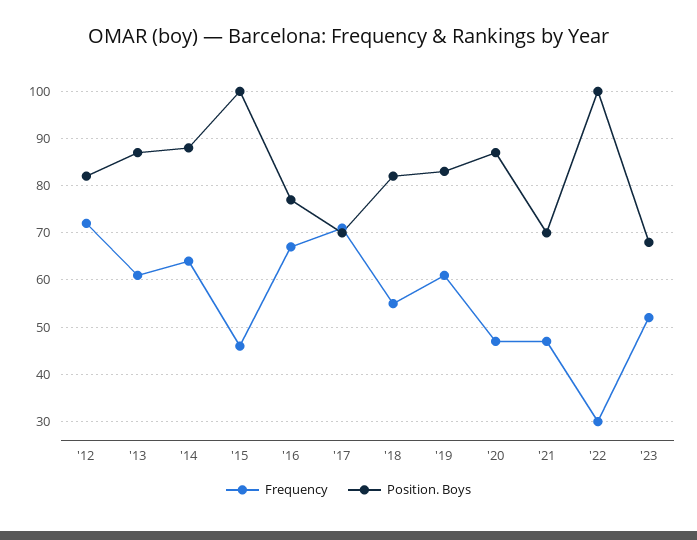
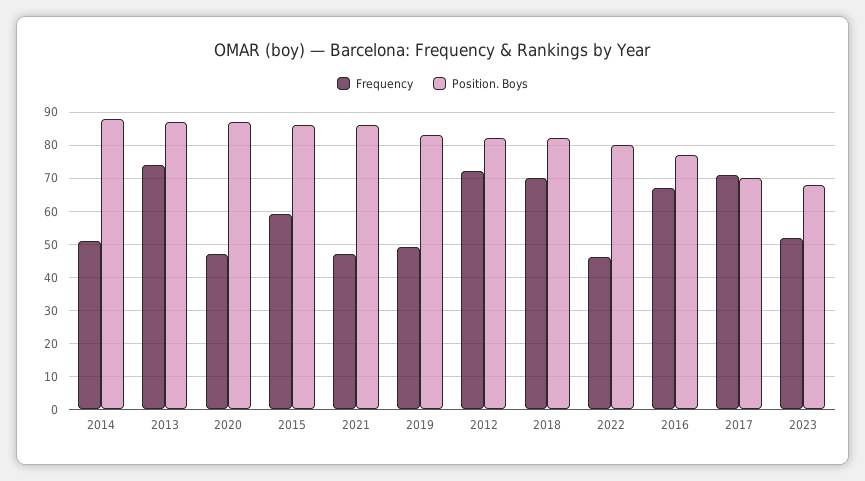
  {
    "Frequency": {
      "'12": 70,
-     "'13": 60,
+     "'13": 75,
-     "'14": 65,
+     "'14": 50,
-     "'15": 45,
+     "'15": 60,
      "'16": 65,
      "'17": 70,
-     "'18": 55,
+     "'18": 70,
-     "'19": 60,
+     "'19": 50,
      "'20": 45,
      "'21": 45,
-     "'22": 30,
+     "'22": 45,
      "'23": 50
    },
    "Position. Boys": {
      "'12": 80,
      "'13": 85,
      "'14": 90,
-     "'15": 100,
+     "'15": 85,
      "'16": 75,
      "'17": 70,
      "'18": 80,
      "'19": 85,
      "'20": 85,
-     "'21": 70,
+     "'21": 85,
-     "'22": 100,
+     "'22": 80,
      "'23": 70
    }
  }

